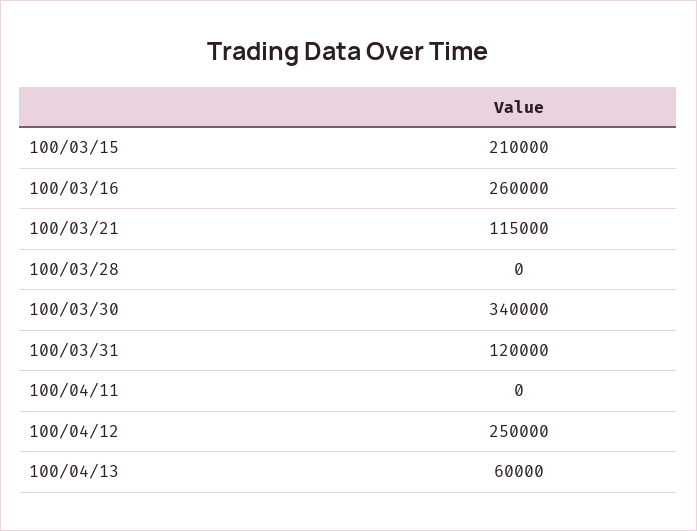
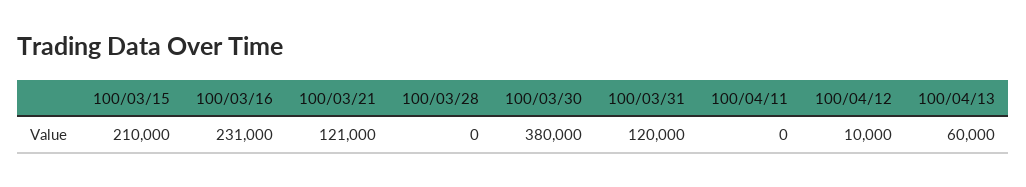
  {
    "100/03/15": 210000,
-   "100/03/16": 260000,
+   "100/03/16": 231000,
-   "100/03/21": 115000,
+   "100/03/21": 121000,
    "100/03/28": 0,
-   "100/03/30": 340000,
+   "100/03/30": 380000,
    "100/03/31": 120000,
    "100/04/11": 0,
-   "100/04/12": 250000,
+   "100/04/12": 10000,
    "100/04/13": 60000
  }

